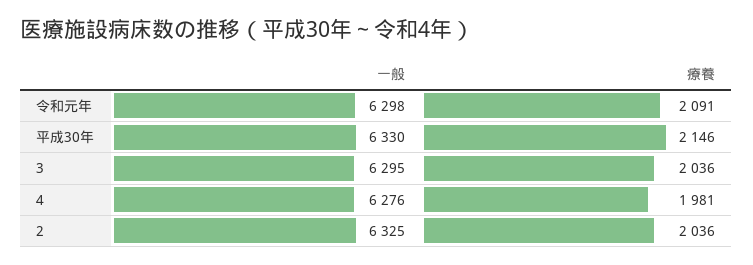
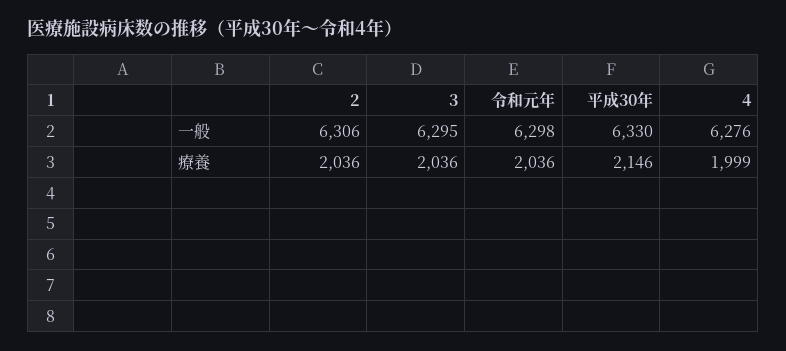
  {
    "一般": {
      "令和元年": 6298,
      "平成30年": 6330,
      "3": 6295,
      "4": 6276,
-     "2": 6325
+     "2": 6306
    },
    "療養": {
-     "令和元年": 2091,
+     "令和元年": 2036,
      "平成30年": 2146,
      "3": 2036,
-     "4": 1981,
+     "4": 1999,
      "2": 2036
    }
  }

